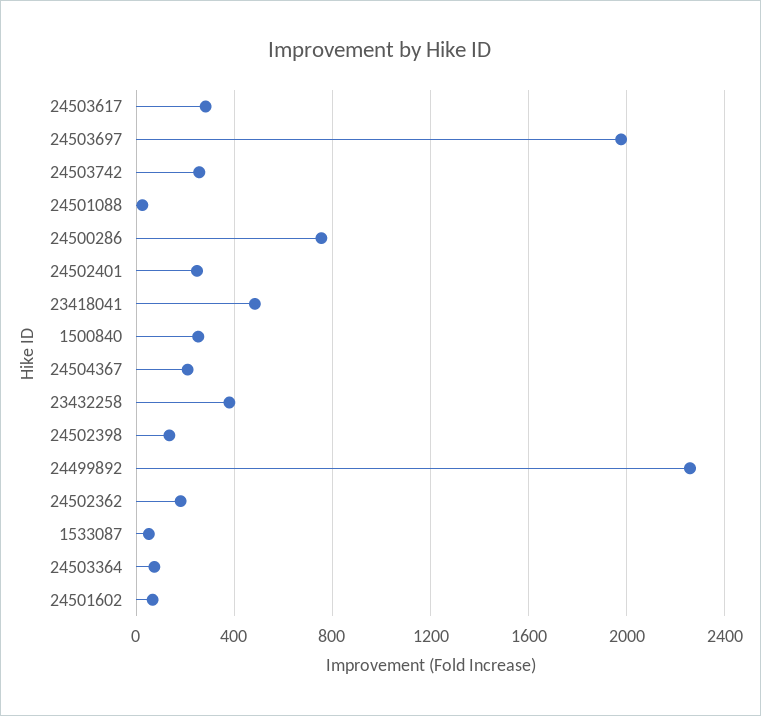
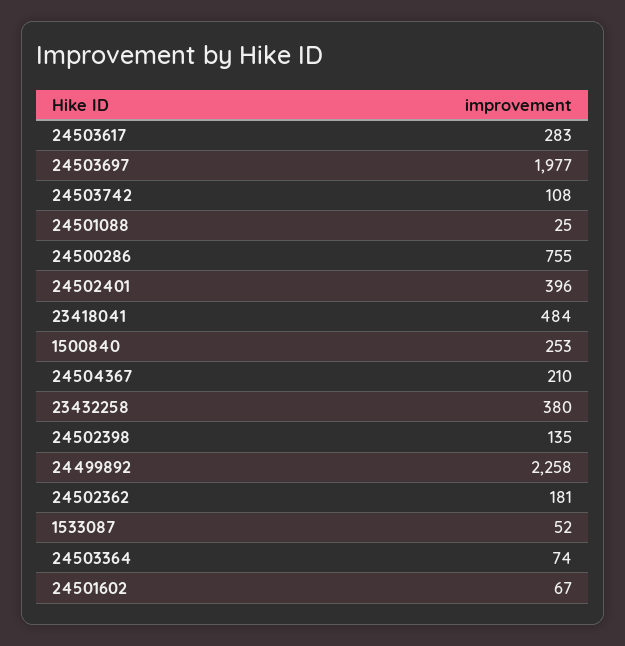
  {
    "24503617": 283,
    "24503697": 1977,
-   "24503742": 250,
+   "24503742": 108,
    "24501088": 25,
    "24500286": 755,
-   "24502401": 250,
+   "24502401": 396,
    "23418041": 484,
    "1500840": 253,
    "24504367": 210,
    "23432258": 380,
    "24502398": 135,
    "24499892": 2258,
    "24502362": 181,
    "1533087": 52,
    "24503364": 74,
    "24501602": 67
  }

